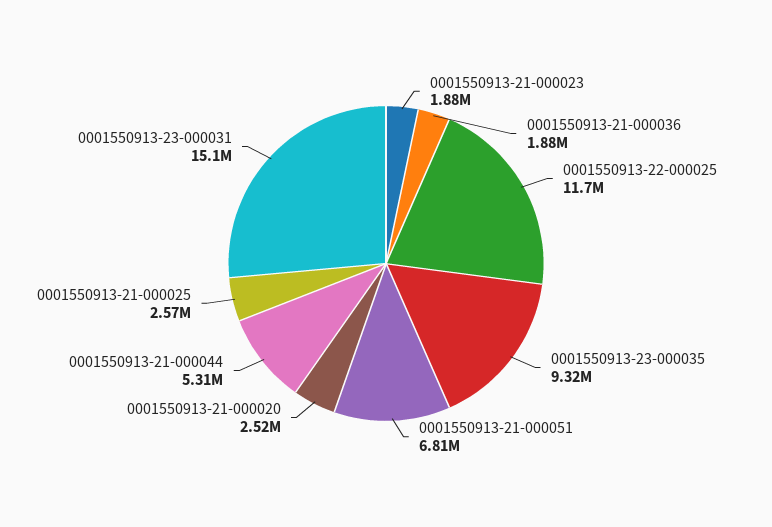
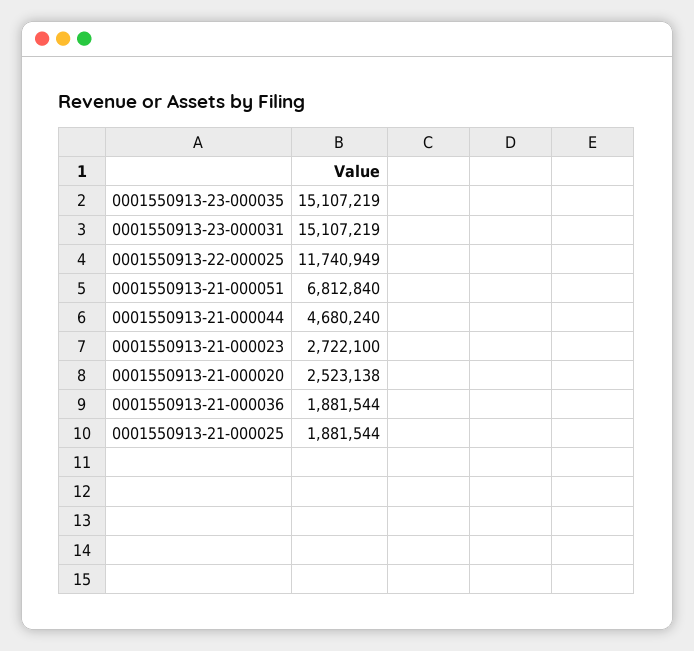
  {
-   "0001550913-21-000023": 1880000,
+   "0001550913-21-000023": 2722100,
    "0001550913-21-000036": 1881544,
    "0001550913-22-000025": 11740949,
-   "0001550913-23-000035": 9320000,
+   "0001550913-23-000035": 15107219,
    "0001550913-21-000051": 6812840,
    "0001550913-21-000020": 2523138,
-   "0001550913-21-000044": 5310000,
+   "0001550913-21-000044": 4680240,
-   "0001550913-21-000025": 2570000,
+   "0001550913-21-000025": 1881544,
    "0001550913-23-000031": 15107219
  }

